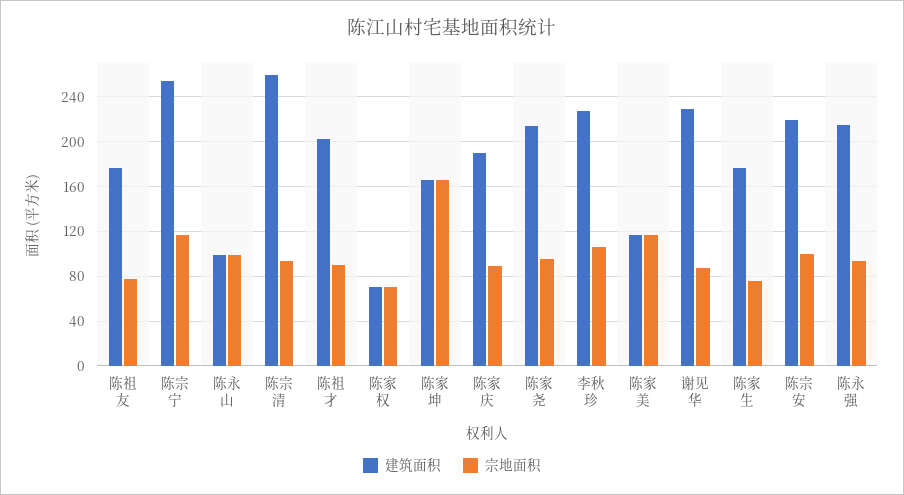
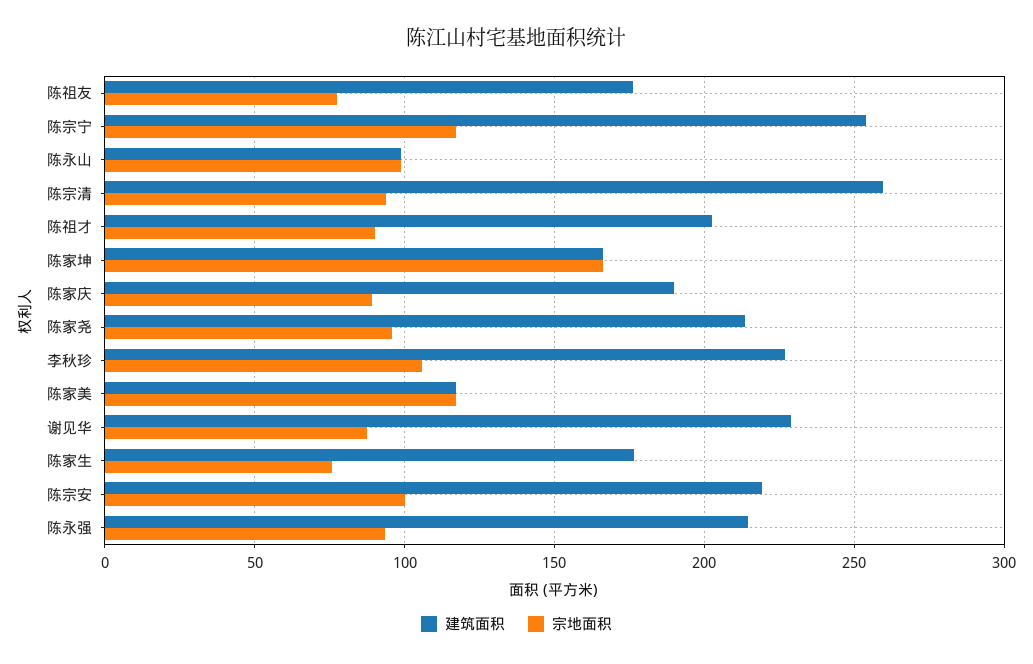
  {
    "建筑面积": {
      "陈祖友": 175,
      "陈宗宁": 255,
      "陈永山": 100,
      "陈宗清": 260,
      "陈祖才": 205,
-     "陈家权": 70,
      "陈家坤": 165,
      "陈家庆": 190,
      "陈家尧": 215,
      "李秋珍": 225,
      "陈家美": 115,
      "谢见华": 230,
      "陈家生": 175,
      "陈宗安": 220,
      "陈永强": 215
    },
    "宗地面积": {
      "陈祖友": 75,
      "陈宗宁": 115,
      "陈永山": 100,
      "陈宗清": 95,
      "陈祖才": 90,
-     "陈家权": 70,
      "陈家坤": 165,
      "陈家庆": 90,
      "陈家尧": 95,
      "李秋珍": 105,
      "陈家美": 115,
      "谢见华": 90,
      "陈家生": 75,
      "陈宗安": 100,
      "陈永强": 95
    }
  }

